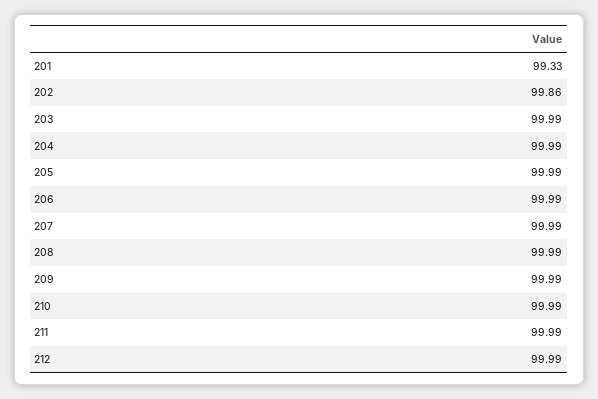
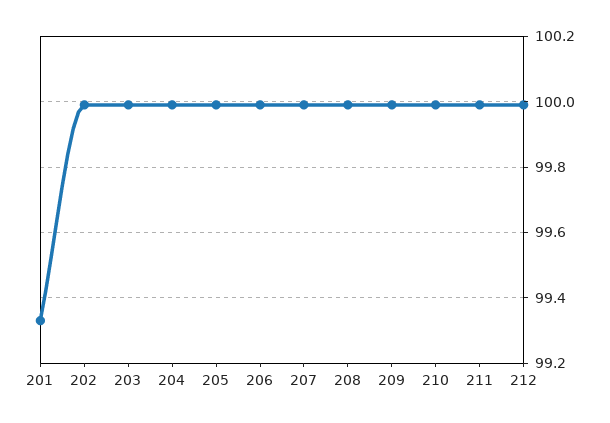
  {
    "201": 99.33,
-   "202": 99.86,
+   "202": 100,
    "203": 99.99,
    "204": 99.99,
    "205": 99.99,
    "206": 99.99,
    "207": 99.99,
    "208": 99.99,
    "209": 99.99,
    "210": 99.99,
    "211": 99.99,
    "212": 99.99
  }

